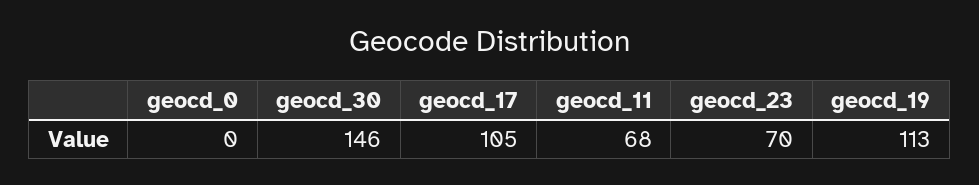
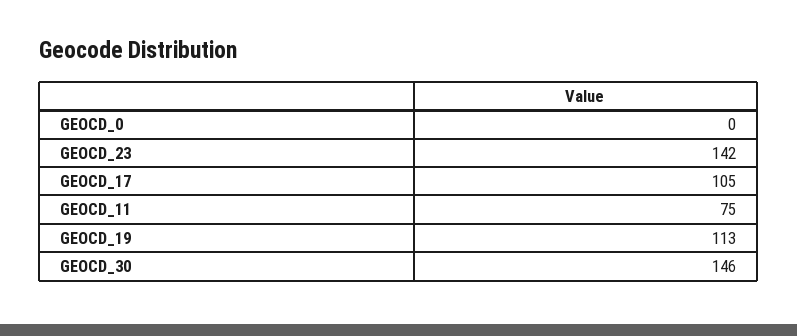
  {
    "geocd_0": 0,
    "geocd_30": 146,
    "geocd_17": 105,
-   "geocd_11": 68,
+   "geocd_11": 75,
-   "geocd_23": 70,
+   "geocd_23": 142,
    "geocd_19": 113
  }

